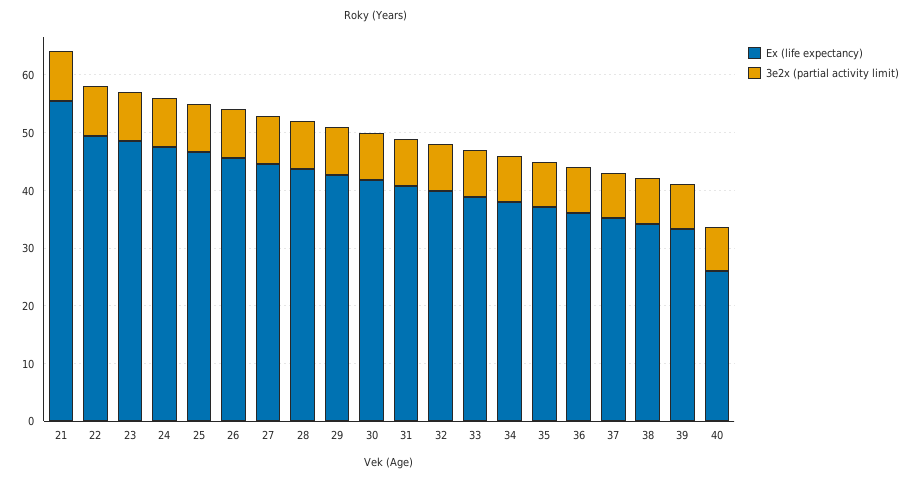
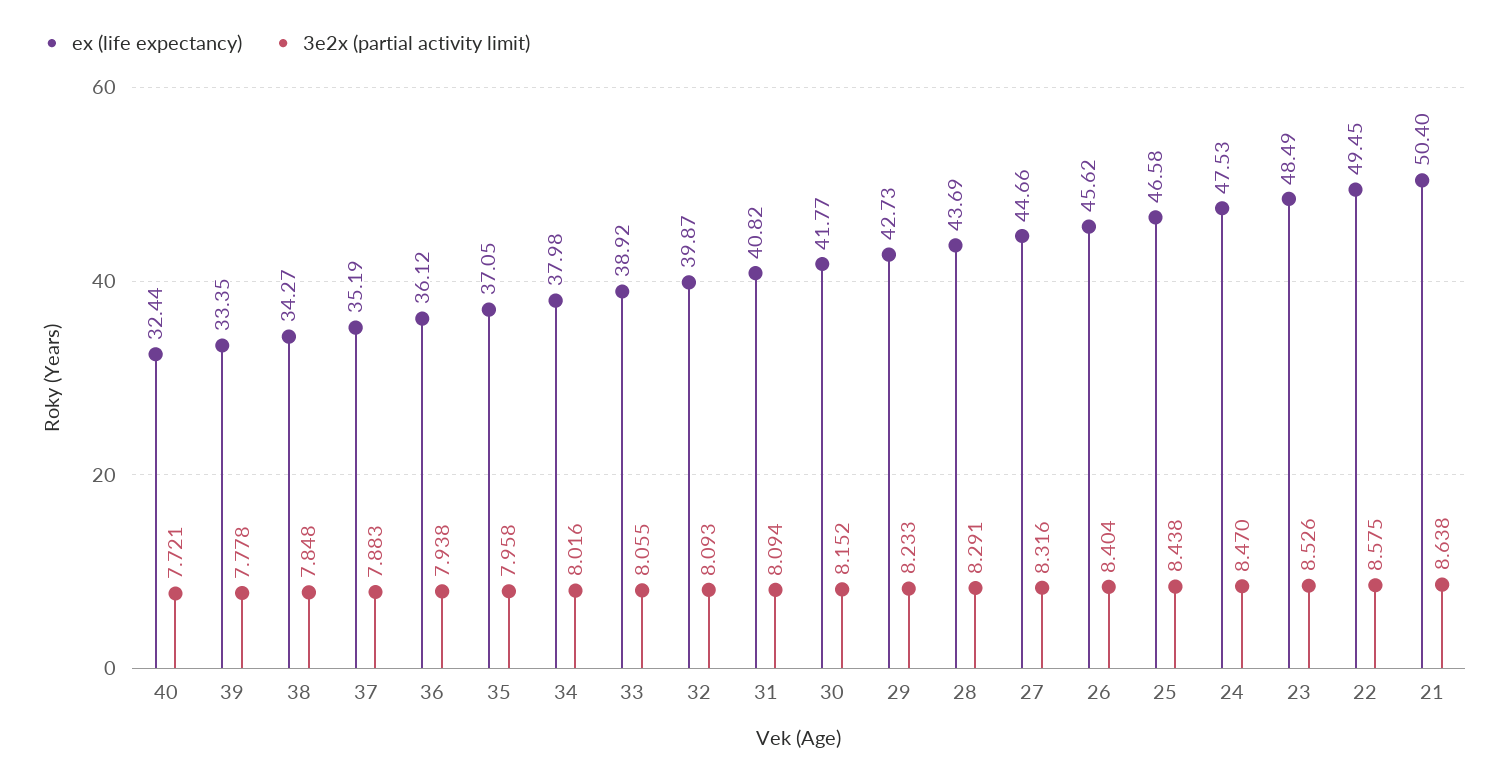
  {
    "Ex (life expectancy)": {
-     "21": 56,
+     "21": 50.4,
      "22": 49.45,
      "23": 48.49,
      "24": 47.53,
      "25": 46.58,
      "26": 45.62,
      "27": 44.66,
      "28": 43.69,
      "29": 42.73,
      "30": 41.77,
      "31": 40.82,
      "32": 39.87,
      "33": 38.92,
      "34": 37.98,
      "35": 37.05,
      "36": 36.12,
      "37": 35.19,
      "38": 34.27,
      "39": 33.35,
-     "40": 26
+     "40": 32.44
    },
    "3e2x (partial activity limit)": {
      "21": 8.638,
      "22": 8.575,
      "23": 8.526,
      "24": 8.47,
      "25": 8.438,
      "26": 8.404,
      "27": 8.316,
      "28": 8.291,
      "29": 8.233,
      "30": 8.152,
      "31": 8.094,
      "32": 8.093,
      "33": 8.055,
      "34": 8.016,
      "35": 7.958,
      "36": 7.938,
      "37": 7.883,
      "38": 7.848,
      "39": 7.778,
      "40": 7.721
    }
  }

